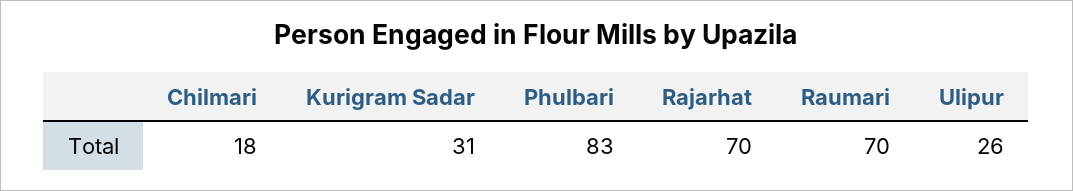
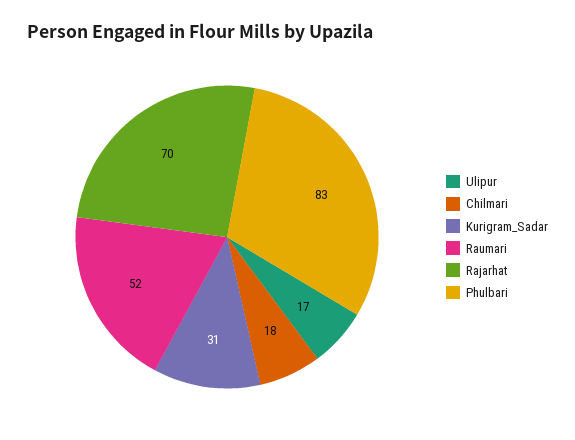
  {
    "Chilmari": 18,
    "Kurigram Sadar": 31,
    "Phulbari": 83,
    "Rajarhat": 70,
-   "Raumari": 70,
+   "Raumari": 52,
-   "Ulipur": 26
+   "Ulipur": 17
  }

